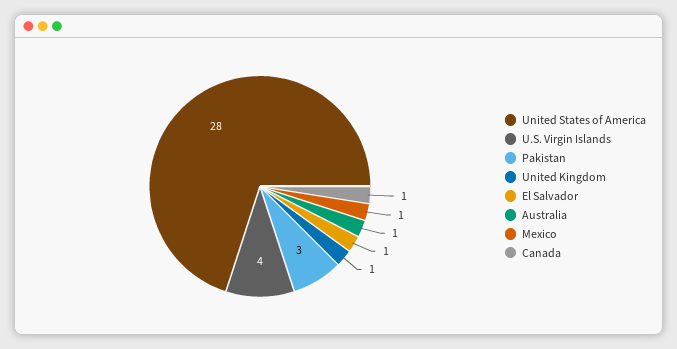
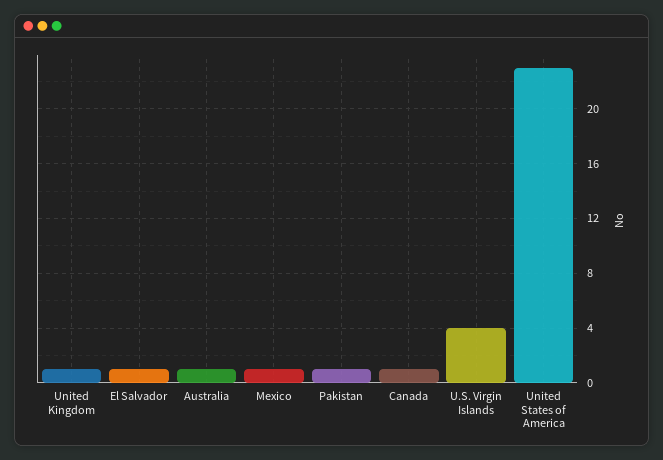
  {
-   "United States of America": 28,
+   "United States of America": 23,
    "U.S. Virgin Islands": 4,
-   "Pakistan": 3,
+   "Pakistan": 1,
    "United Kingdom": 1,
    "El Salvador": 1,
    "Australia": 1,
    "Mexico": 1,
    "Canada": 1
  }

